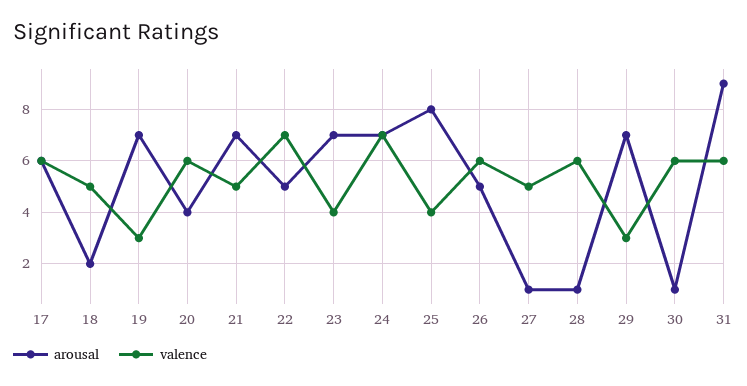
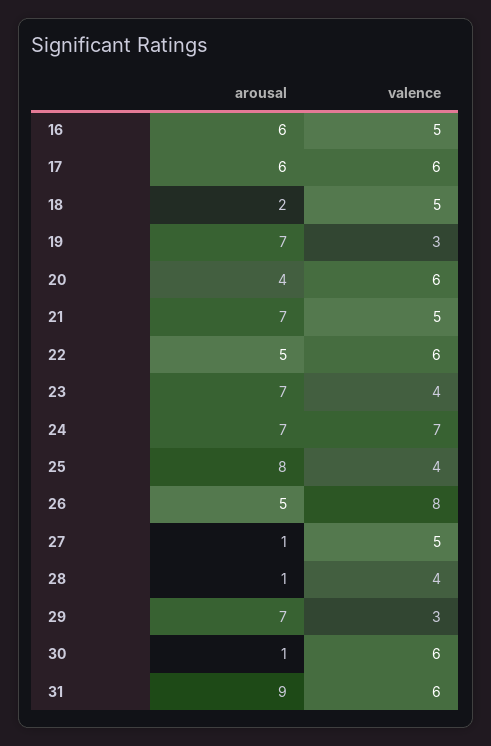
  {
    "arousal": {
      "17": 6,
      "18": 2,
      "19": 7,
      "20": 4,
      "21": 7,
      "22": 5,
      "23": 7,
      "24": 7,
      "25": 8,
      "26": 5,
      "27": 1,
      "28": 1,
      "29": 7,
      "30": 1,
-     "31": 9
+     "31": 9,
+     "16": 6
    },
    "valence": {
      "17": 6,
      "18": 5,
      "19": 3,
      "20": 6,
      "21": 5,
-     "22": 7,
+     "22": 6,
      "23": 4,
      "24": 7,
      "25": 4,
-     "26": 6,
+     "26": 8,
      "27": 5,
-     "28": 6,
+     "28": 4,
      "29": 3,
      "30": 6,
-     "31": 6
+     "31": 6,
+     "16": 5
    }
  }

